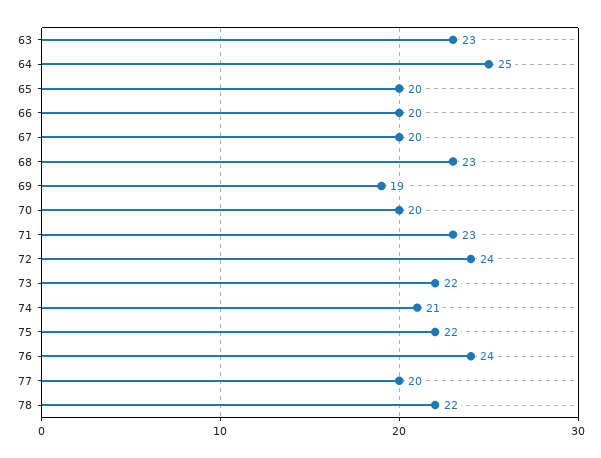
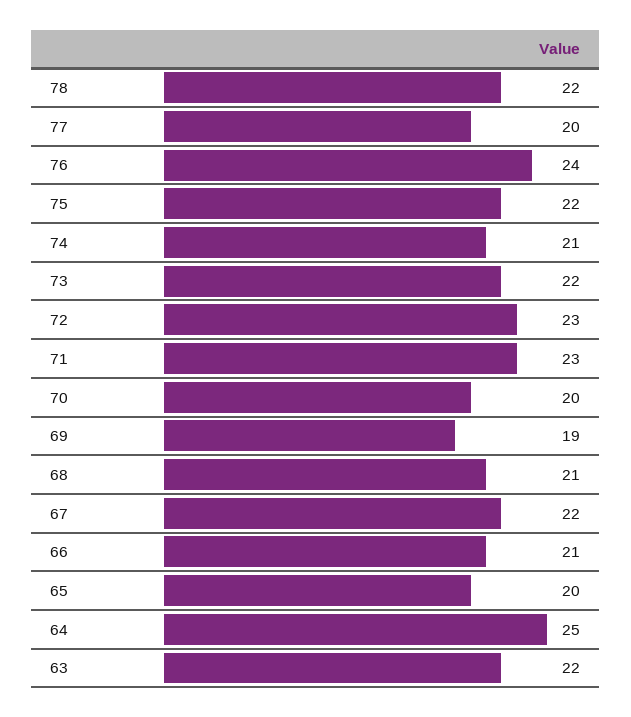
  {
-   "63": 23,
+   "63": 22,
    "64": 25,
    "65": 20,
-   "66": 20,
+   "66": 21,
-   "67": 20,
+   "67": 22,
-   "68": 23,
+   "68": 21,
    "69": 19,
    "70": 20,
    "71": 23,
-   "72": 24,
+   "72": 23,
    "73": 22,
    "74": 21,
    "75": 22,
    "76": 24,
    "77": 20,
    "78": 22
  }

